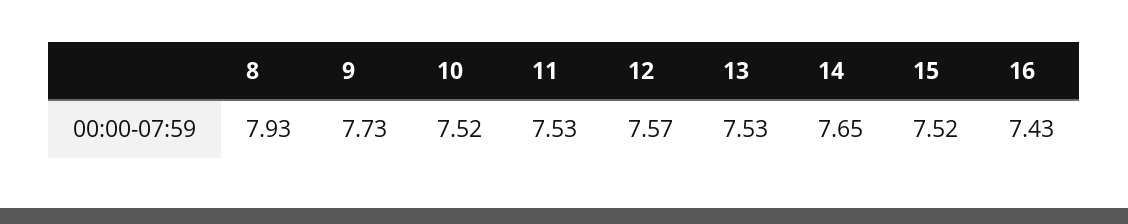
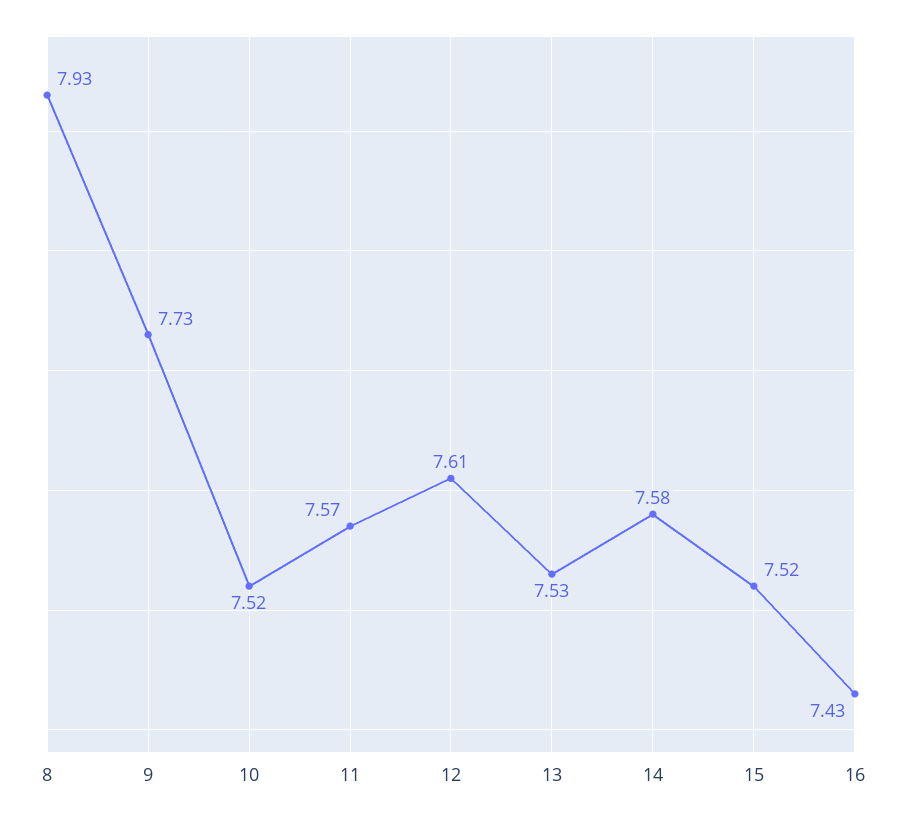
  {
    "8": 7.93,
    "9": 7.73,
    "10": 7.52,
-   "11": 7.53,
+   "11": 7.57,
-   "12": 7.57,
+   "12": 7.61,
    "13": 7.53,
-   "14": 7.65,
+   "14": 7.58,
    "15": 7.52,
    "16": 7.43
  }

